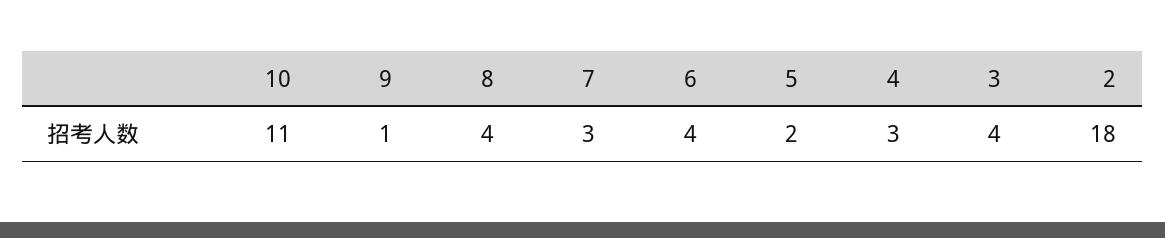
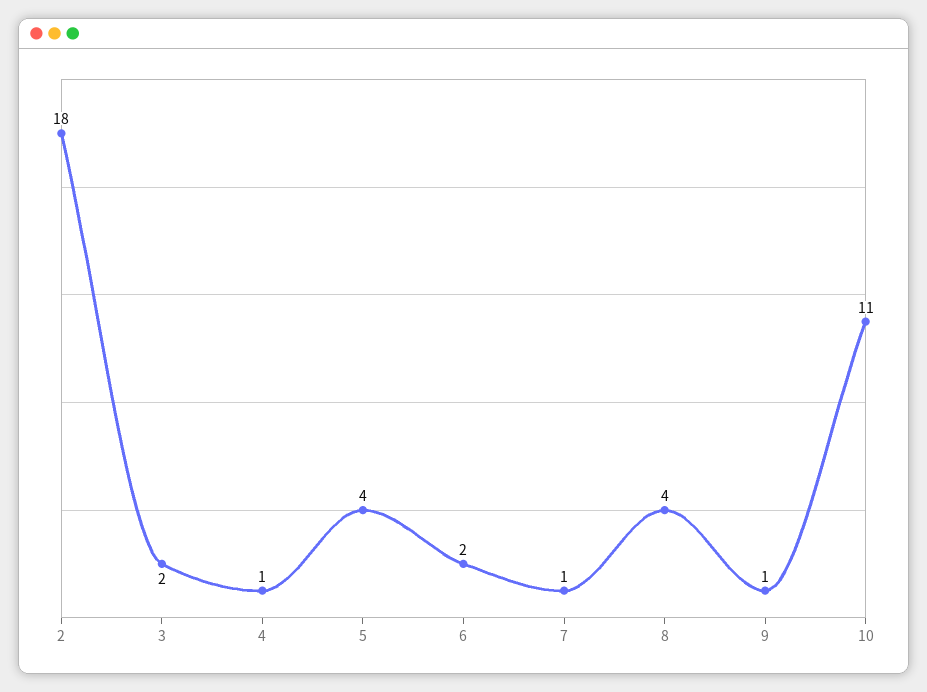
  {
    "10": 11,
    "9": 1,
    "8": 4,
-   "7": 3,
+   "7": 1,
-   "6": 4,
+   "6": 2,
-   "5": 2,
+   "5": 4,
-   "4": 3,
+   "4": 1,
-   "3": 4,
+   "3": 2,
    "2": 18
  }

